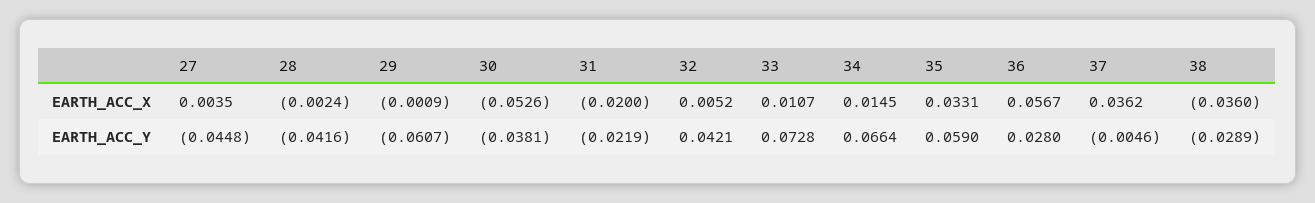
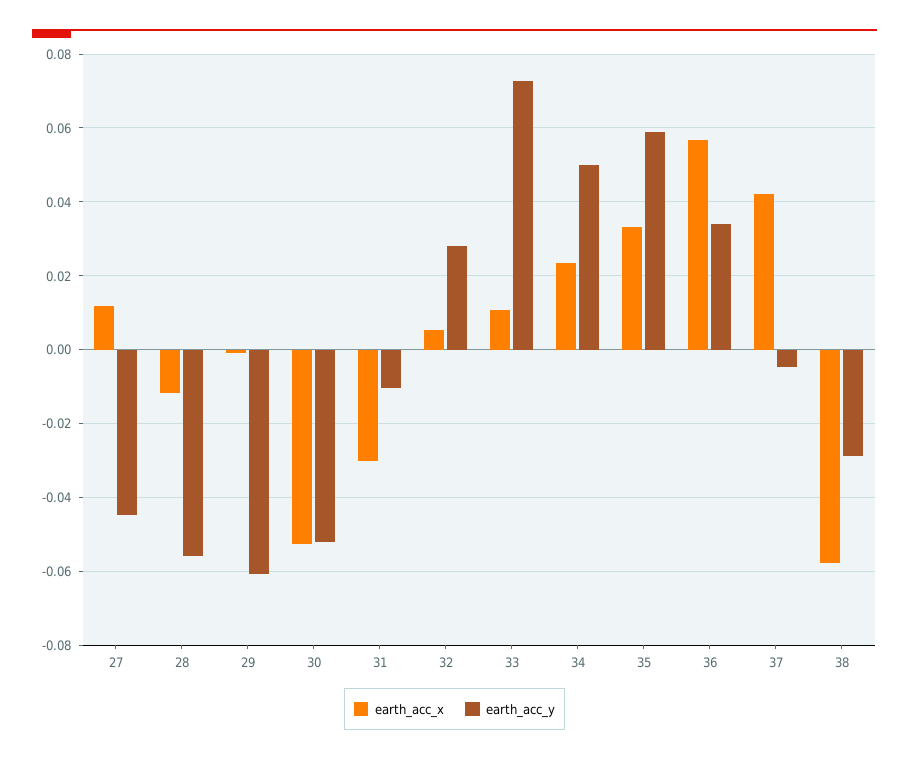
  {
    "EARTH_ACC_X": {
-     "27": 0.0035,
+     "27": 0.012,
-     "28": -0.0024,
+     "28": -0.012,
      "29": -0.0009,
      "30": -0.0526,
-     "31": -0.02,
+     "31": -0.03,
      "32": 0.0052,
      "33": 0.0107,
-     "34": 0.0145,
+     "34": 0.024,
      "35": 0.0331,
      "36": 0.0567,
-     "37": 0.0362,
+     "37": 0.042,
-     "38": -0.036
+     "38": -0.058
    },
    "EARTH_ACC_Y": {
      "27": -0.0448,
-     "28": -0.0416,
+     "28": -0.056,
      "29": -0.0607,
-     "30": -0.0381,
+     "30": -0.052,
-     "31": -0.0219,
+     "31": -0.01,
-     "32": 0.0421,
+     "32": 0.028,
      "33": 0.0728,
-     "34": 0.0664,
+     "34": 0.05,
      "35": 0.059,
-     "36": 0.028,
+     "36": 0.034,
      "37": -0.0046,
      "38": -0.0289
    }
  }

